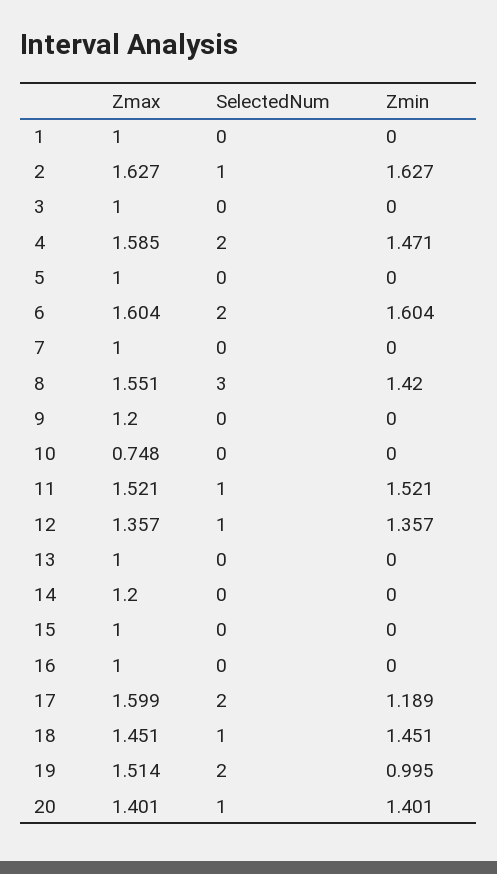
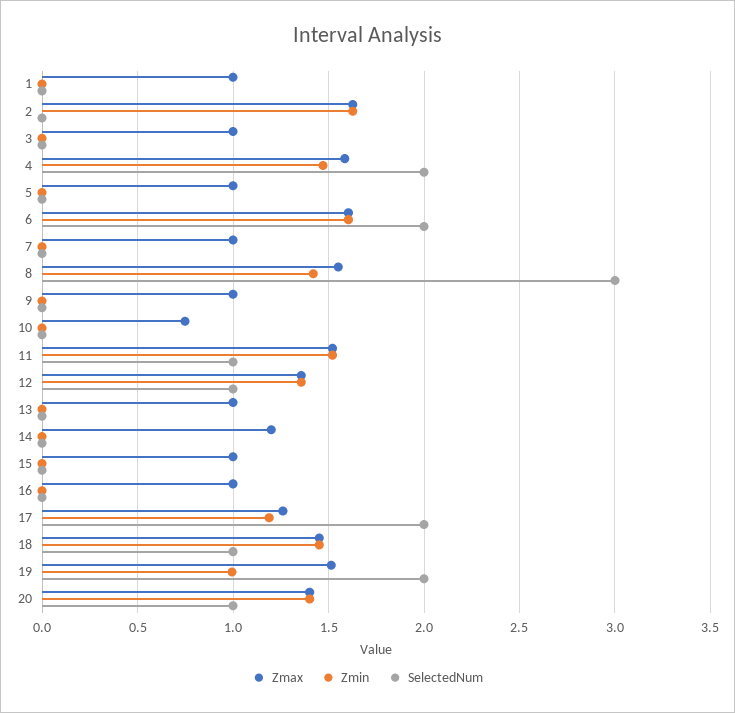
  {
    "Zmax": {
      "1": 1,
      "2": 1.627,
      "3": 1,
      "4": 1.585,
      "5": 1,
      "6": 1.604,
      "7": 1,
      "8": 1.551,
-     "9": 1.2,
+     "9": 1,
      "10": 0.748,
      "11": 1.521,
      "12": 1.357,
      "13": 1,
      "14": 1.2,
      "15": 1,
      "16": 1,
-     "17": 1.599,
+     "17": 1.25,
      "18": 1.451,
      "19": 1.514,
      "20": 1.401
    },
    "SelectedNum": {
      "1": 0,
-     "2": 1,
+     "2": 0,
      "3": 0,
      "4": 2,
      "5": 0,
      "6": 2,
      "7": 0,
      "8": 3,
      "9": 0,
      "10": 0,
      "11": 1,
      "12": 1,
      "13": 0,
      "14": 0,
      "15": 0,
      "16": 0,
      "17": 2,
      "18": 1,
      "19": 2,
      "20": 1
    },
    "Zmin": {
      "1": 0,
      "2": 1.627,
      "3": 0,
      "4": 1.471,
      "5": 0,
      "6": 1.604,
      "7": 0,
      "8": 1.42,
      "9": 0,
      "10": 0,
      "11": 1.521,
      "12": 1.357,
      "13": 0,
      "14": 0,
      "15": 0,
      "16": 0,
      "17": 1.189,
      "18": 1.451,
      "19": 0.995,
      "20": 1.401
    }
  }

